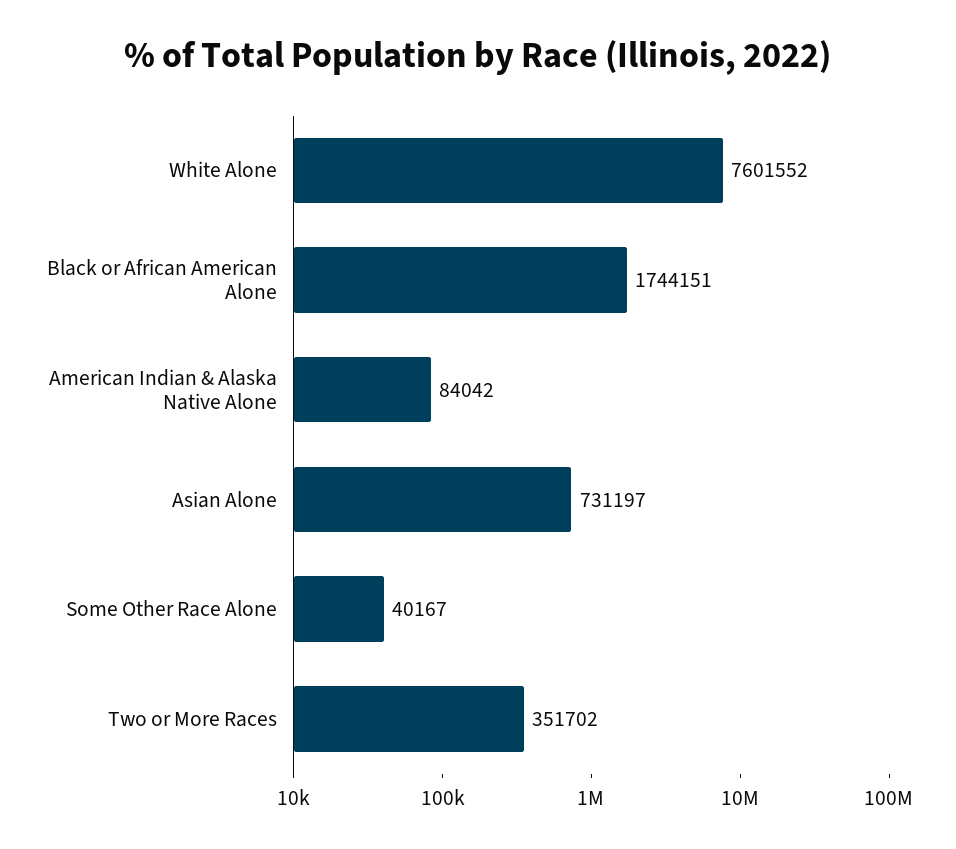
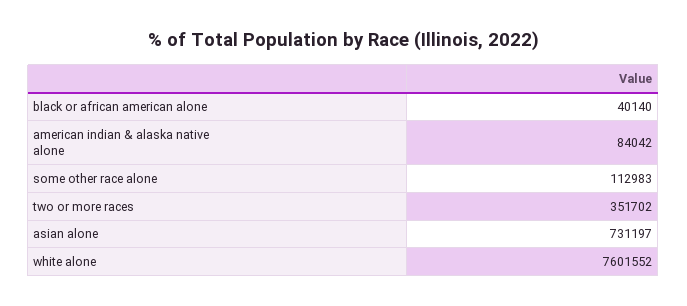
  {
    "White Alone": 7601552,
-   "Black or African American Alone": 1744151,
+   "Black or African American Alone": 40140,
    "American Indian & Alaska Native Alone": 84042,
    "Asian Alone": 731197,
-   "Some Other Race Alone": 40167,
+   "Some Other Race Alone": 112983,
    "Two or More Races": 351702
  }

